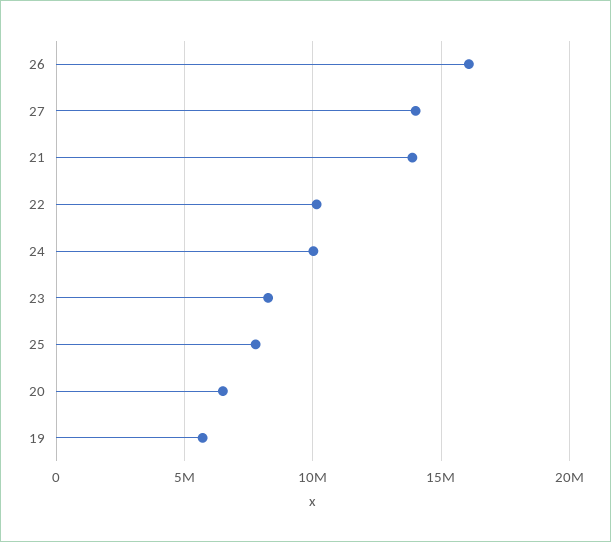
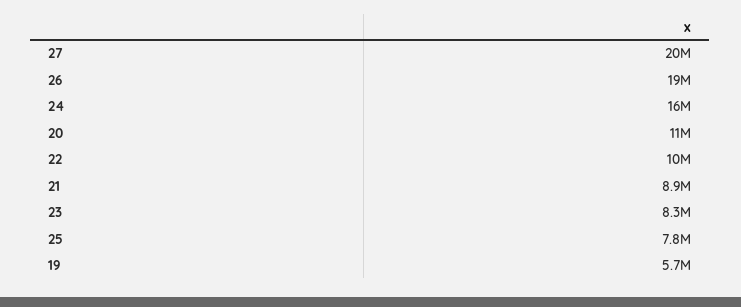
  {
-   "26": 16000000,
+   "26": 19000000,
-   "27": 14000000,
+   "27": 20000000,
-   "21": 14000000,
+   "21": 8900000,
    "22": 10000000,
-   "24": 10000000,
+   "24": 16000000,
    "23": 8300000,
    "25": 7800000,
-   "20": 6500000,
+   "20": 11000000,
    "19": 5700000
  }

